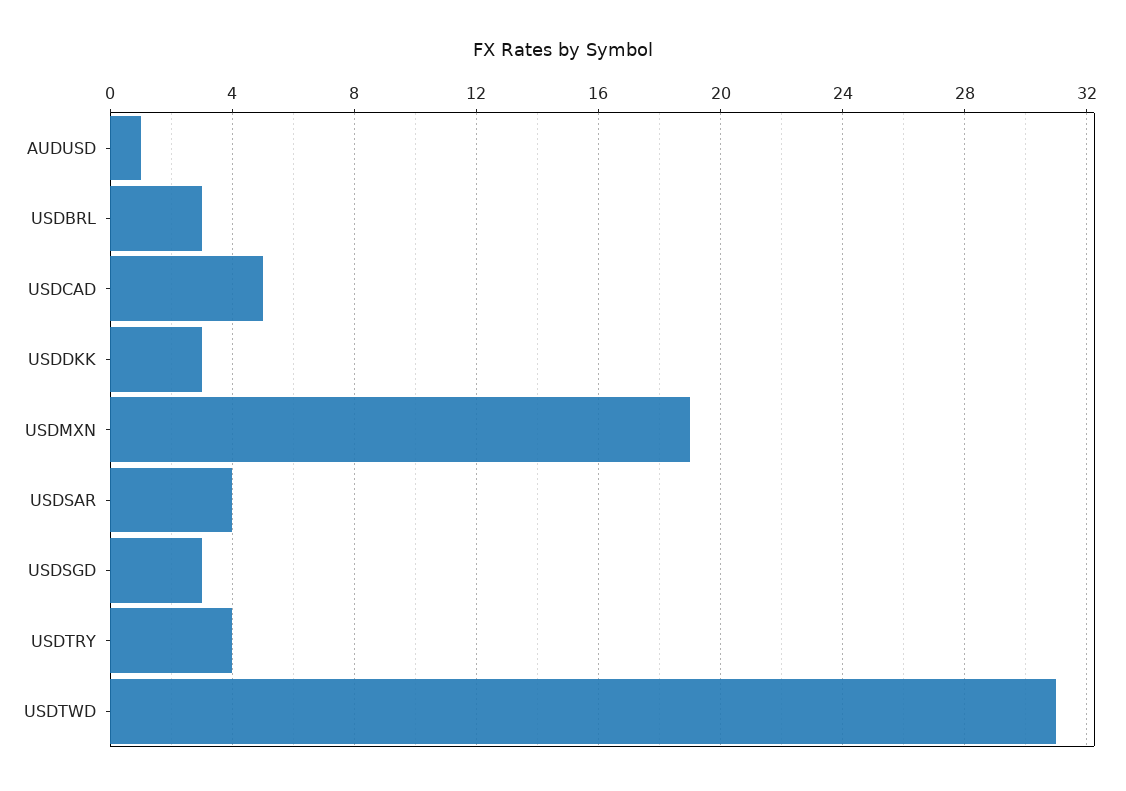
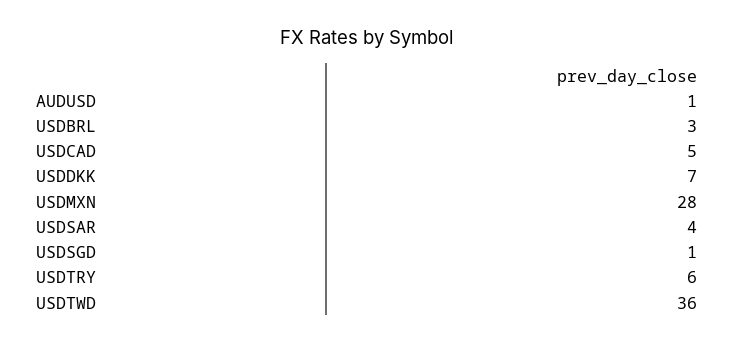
  {
    "AUDUSD": 1,
    "USDBRL": 3,
    "USDCAD": 5,
-   "USDDKK": 3,
+   "USDDKK": 7,
-   "USDMXN": 19,
+   "USDMXN": 28,
    "USDSAR": 4,
-   "USDSGD": 3,
+   "USDSGD": 1,
-   "USDTRY": 4,
+   "USDTRY": 6,
-   "USDTWD": 31
+   "USDTWD": 36
  }

